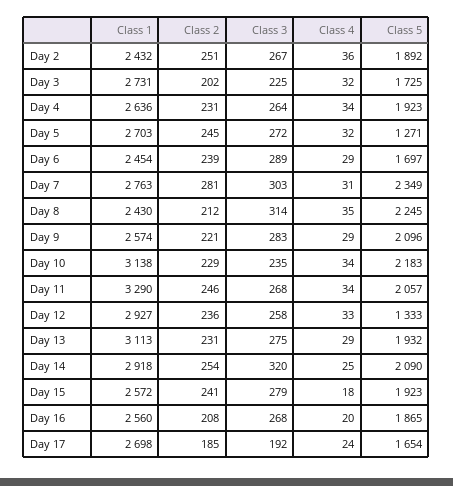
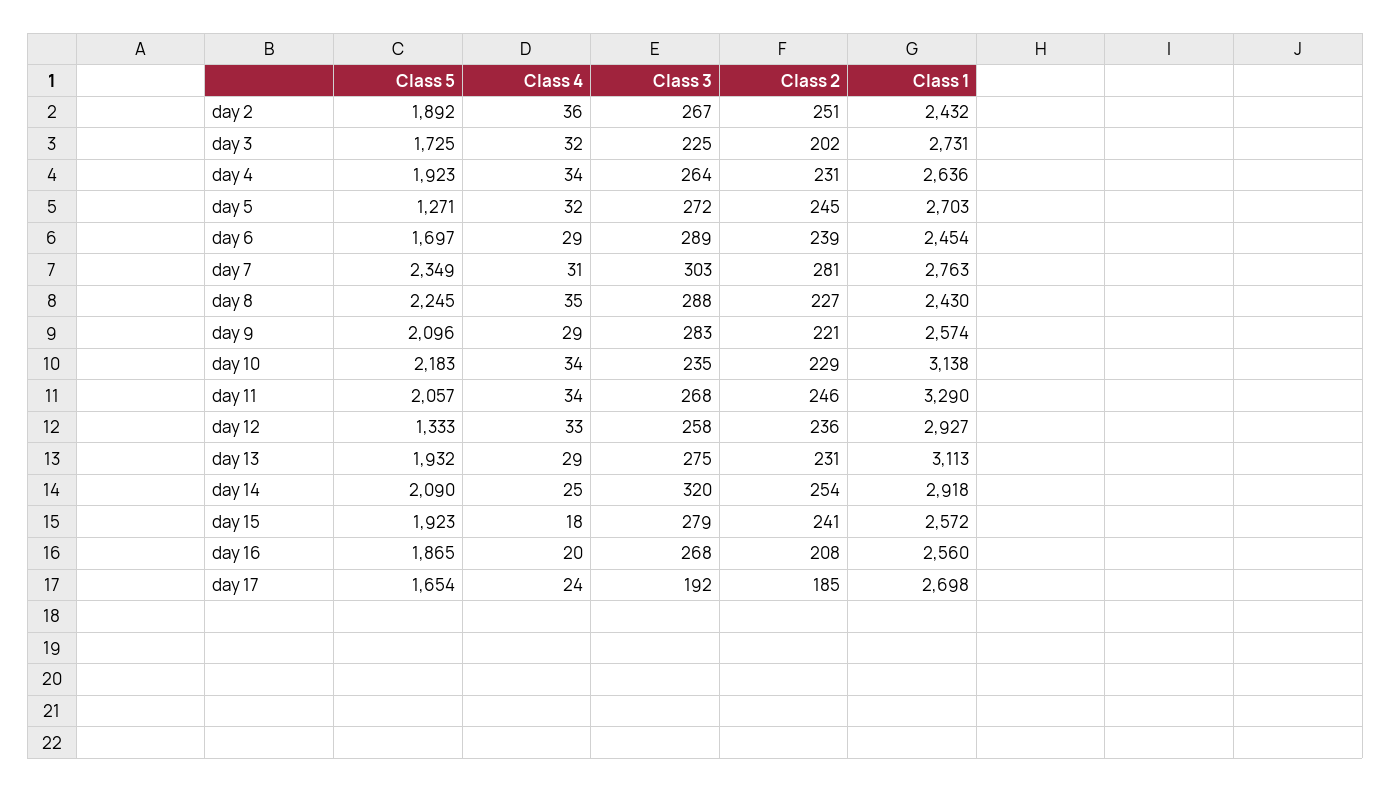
  {
    "Class 1": {
      "Day 2": 2432,
      "Day 3": 2731,
      "Day 4": 2636,
      "Day 5": 2703,
      "Day 6": 2454,
      "Day 7": 2763,
      "Day 8": 2430,
      "Day 9": 2574,
      "Day 10": 3138,
      "Day 11": 3290,
      "Day 12": 2927,
      "Day 13": 3113,
      "Day 14": 2918,
      "Day 15": 2572,
      "Day 16": 2560,
      "Day 17": 2698
    },
    "Class 2": {
      "Day 2": 251,
      "Day 3": 202,
      "Day 4": 231,
      "Day 5": 245,
      "Day 6": 239,
      "Day 7": 281,
-     "Day 8": 212,
+     "Day 8": 227,
      "Day 9": 221,
      "Day 10": 229,
      "Day 11": 246,
      "Day 12": 236,
      "Day 13": 231,
      "Day 14": 254,
      "Day 15": 241,
      "Day 16": 208,
      "Day 17": 185
    },
    "Class 3": {
      "Day 2": 267,
      "Day 3": 225,
      "Day 4": 264,
      "Day 5": 272,
      "Day 6": 289,
      "Day 7": 303,
-     "Day 8": 314,
+     "Day 8": 288,
      "Day 9": 283,
      "Day 10": 235,
      "Day 11": 268,
      "Day 12": 258,
      "Day 13": 275,
      "Day 14": 320,
      "Day 15": 279,
      "Day 16": 268,
      "Day 17": 192
    },
    "Class 4": {
      "Day 2": 36,
      "Day 3": 32,
      "Day 4": 34,
      "Day 5": 32,
      "Day 6": 29,
      "Day 7": 31,
      "Day 8": 35,
      "Day 9": 29,
      "Day 10": 34,
      "Day 11": 34,
      "Day 12": 33,
      "Day 13": 29,
      "Day 14": 25,
      "Day 15": 18,
      "Day 16": 20,
      "Day 17": 24
    },
    "Class 5": {
      "Day 2": 1892,
      "Day 3": 1725,
      "Day 4": 1923,
      "Day 5": 1271,
      "Day 6": 1697,
      "Day 7": 2349,
      "Day 8": 2245,
      "Day 9": 2096,
      "Day 10": 2183,
      "Day 11": 2057,
      "Day 12": 1333,
      "Day 13": 1932,
      "Day 14": 2090,
      "Day 15": 1923,
      "Day 16": 1865,
      "Day 17": 1654
    }
  }

